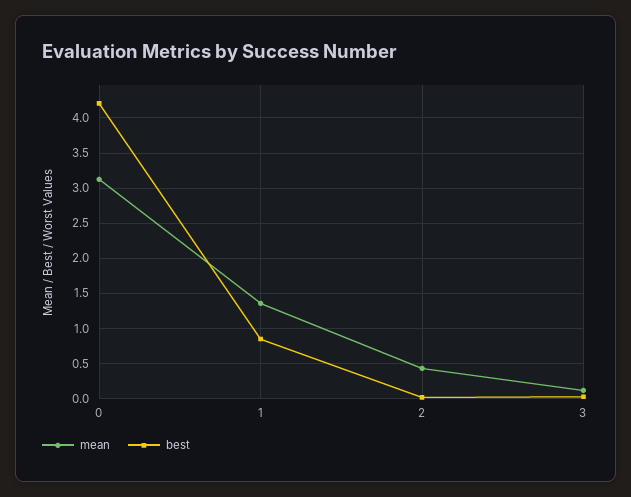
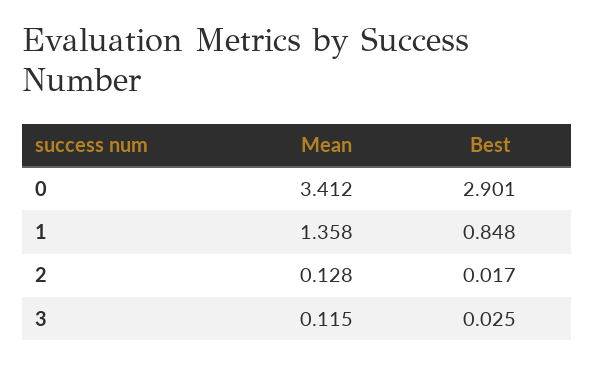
  {
    "mean": {
-     "0": 3.1,
+     "0": 3.412,
      "1": 1.358,
-     "2": 0.4,
+     "2": 0.128,
      "3": 0.115
    },
    "best": {
-     "0": 4.2,
+     "0": 2.901,
      "1": 0.848,
      "2": 0.017,
      "3": 0.025
    }
  }

